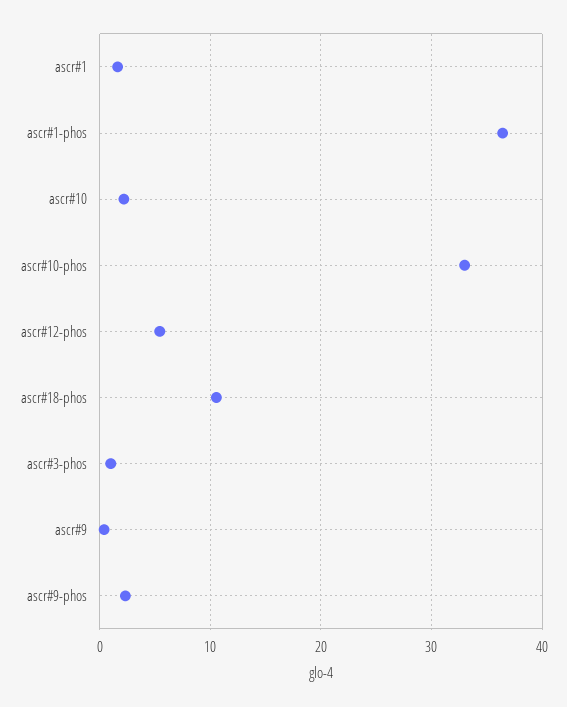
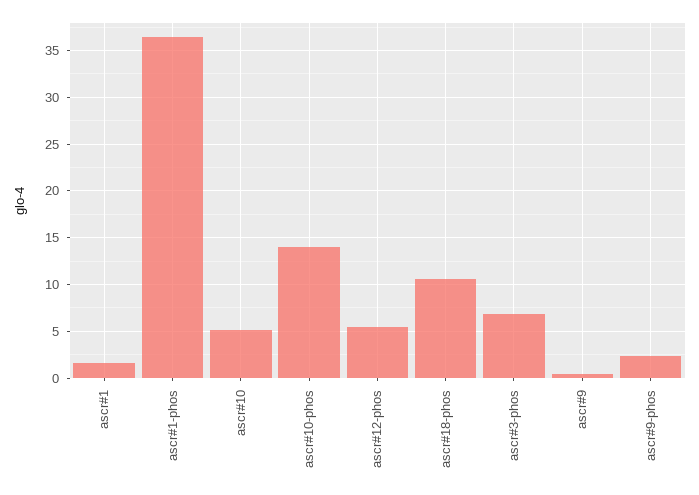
  {
    "ascr#1": 2,
    "ascr#1-phos": 36,
-   "ascr#10": 2,
+   "ascr#10": 5,
-   "ascr#10-phos": 33,
+   "ascr#10-phos": 14,
    "ascr#12-phos": 5,
    "ascr#18-phos": 11,
-   "ascr#3-phos": 1,
+   "ascr#3-phos": 7,
    "ascr#9": 0,
    "ascr#9-phos": 2
  }

